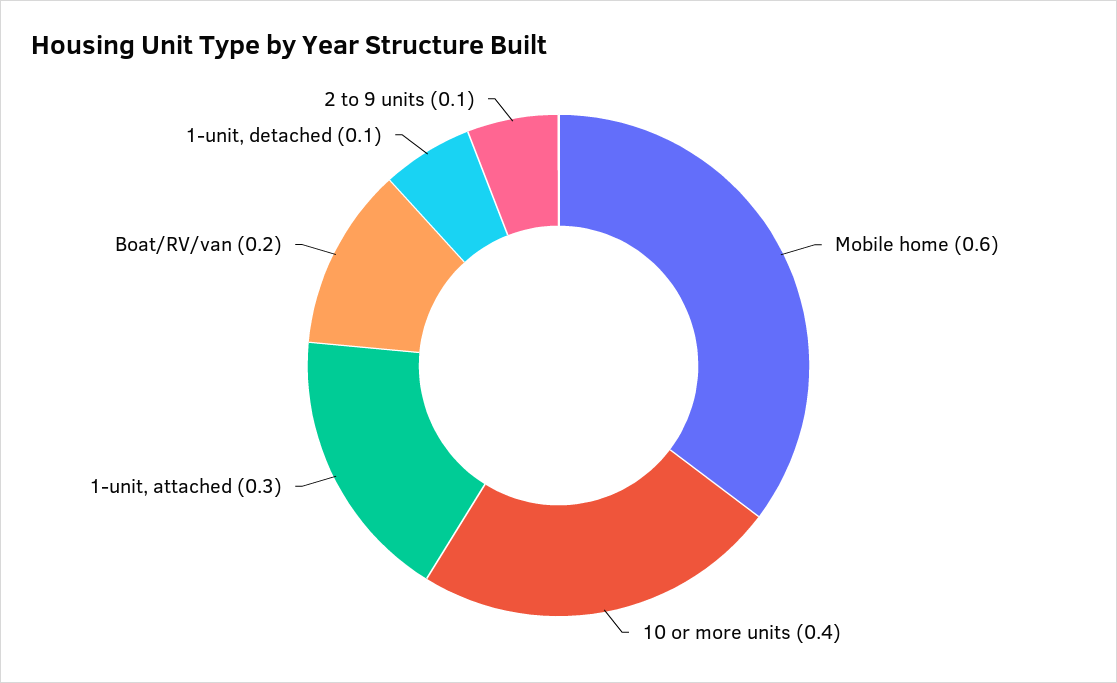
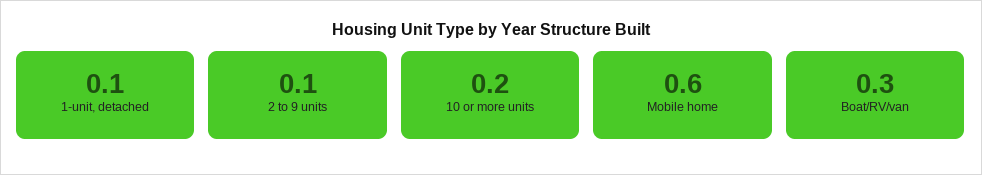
  {
    "Mobile home": 0.6,
-   "10 or more units": 0.4,
+   "10 or more units": 0.2,
-   "1-unit, attached": 0.3,
-   "Boat/RV/van": 0.2,
+   "Boat/RV/van": 0.3,
    "1-unit, detached": 0.1,
    "2 to 9 units": 0.1
  }

